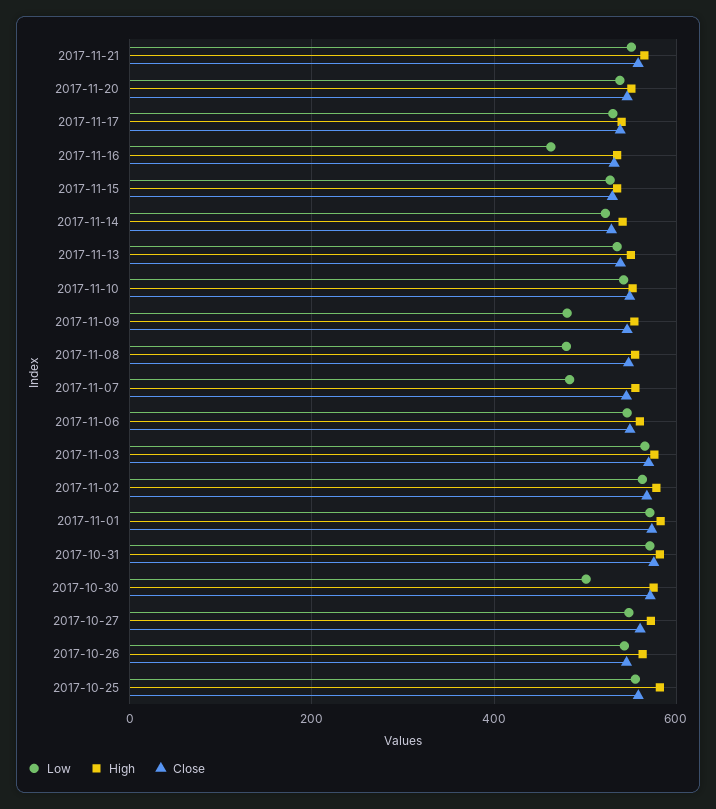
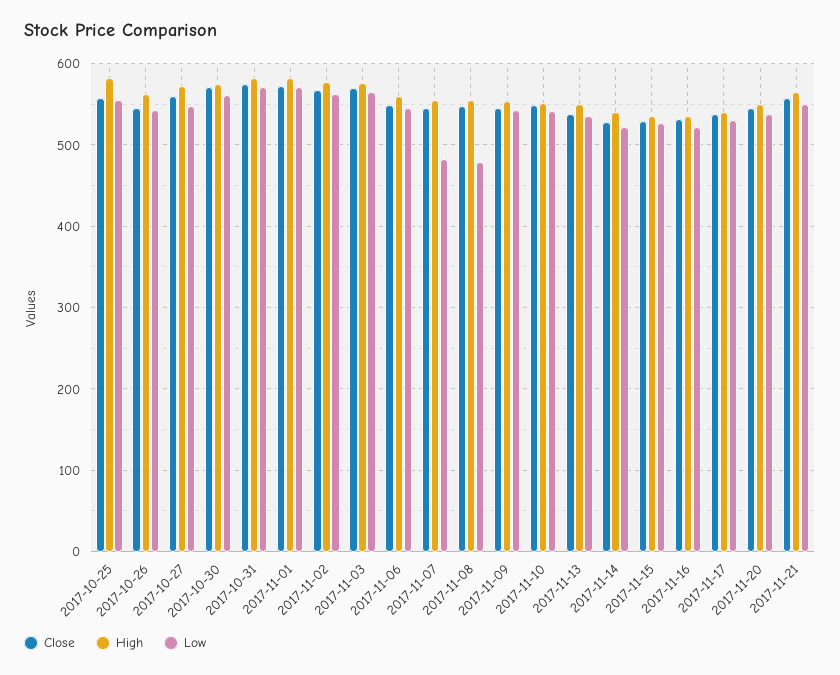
  {
    "Low": {
      "2017-11-21": 550,
      "2017-11-20": 540,
      "2017-11-17": 530,
-     "2017-11-16": 460,
+     "2017-11-16": 520,
      "2017-11-15": 530,
      "2017-11-14": 520,
      "2017-11-13": 540,
      "2017-11-10": 540,
-     "2017-11-09": 480,
+     "2017-11-09": 540,
      "2017-11-08": 480,
      "2017-11-07": 480,
      "2017-11-06": 550,
      "2017-11-03": 570,
      "2017-11-02": 560,
      "2017-11-01": 570,
      "2017-10-31": 570,
-     "2017-10-30": 500,
+     "2017-10-30": 560,
      "2017-10-27": 550,
      "2017-10-26": 540,
      "2017-10-25": 560
    },
    "High": {
      "2017-11-21": 570,
      "2017-11-20": 550,
      "2017-11-17": 540,
      "2017-11-16": 540,
      "2017-11-15": 540,
      "2017-11-14": 540,
      "2017-11-13": 550,
      "2017-11-10": 550,
      "2017-11-09": 550,
      "2017-11-08": 550,
      "2017-11-07": 560,
      "2017-11-06": 560,
      "2017-11-03": 580,
      "2017-11-02": 580,
      "2017-11-01": 580,
      "2017-10-31": 580,
      "2017-10-30": 580,
      "2017-10-27": 570,
      "2017-10-26": 560,
      "2017-10-25": 580
    },
    "Close": {
      "2017-11-21": 560,
      "2017-11-20": 550,
      "2017-11-17": 540,
      "2017-11-16": 530,
      "2017-11-15": 530,
      "2017-11-14": 530,
      "2017-11-13": 540,
      "2017-11-10": 550,
      "2017-11-09": 550,
      "2017-11-08": 550,
      "2017-11-07": 550,
      "2017-11-06": 550,
      "2017-11-03": 570,
      "2017-11-02": 570,
      "2017-11-01": 570,
      "2017-10-31": 580,
      "2017-10-30": 570,
      "2017-10-27": 560,
      "2017-10-26": 550,
      "2017-10-25": 560
    }
  }

